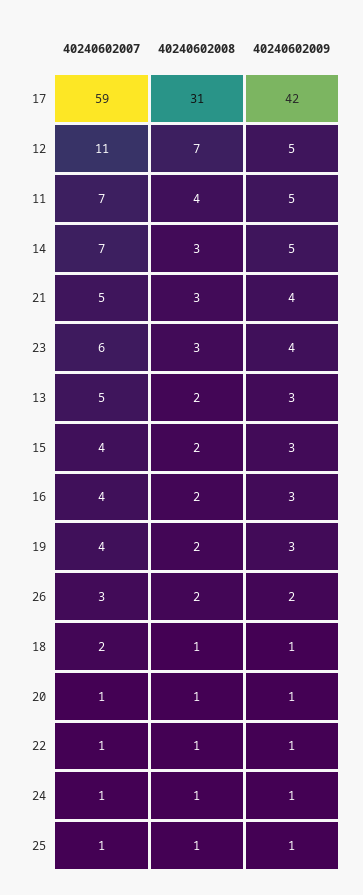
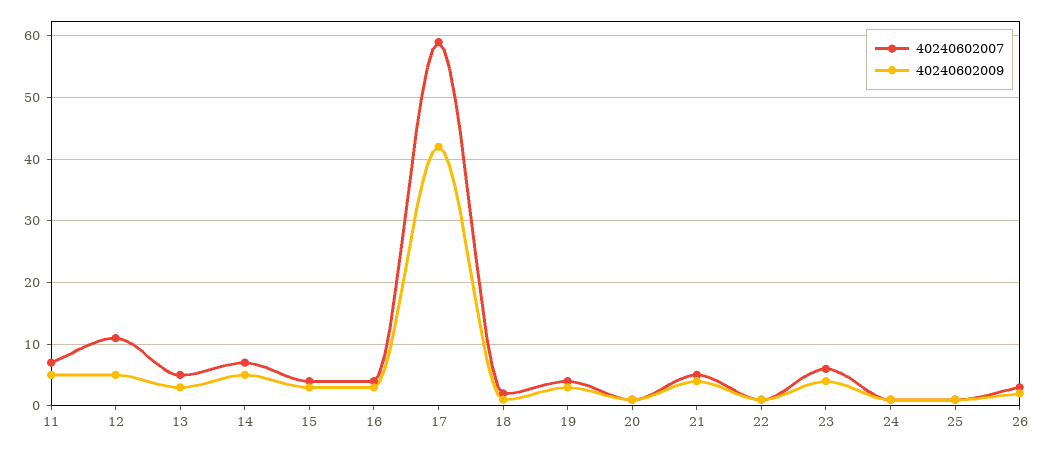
  {
    "40240602007": {
      "17": 59,
      "12": 11,
      "11": 7,
      "14": 7,
      "21": 5,
      "23": 6,
      "13": 5,
      "15": 4,
      "16": 4,
      "19": 4,
      "26": 3,
      "18": 2,
      "20": 1,
      "22": 1,
      "24": 1,
      "25": 1
    },
-   "40240602008": {
-     "17": 31,
-     "12": 7,
-     "11": 4,
-     "14": 3,
-     "21": 3,
-     "23": 3,
-     "13": 2,
-     "15": 2,
-     "16": 2,
-     "19": 2,
-     "26": 2,
-     "18": 1,
-     "20": 1,
-     "22": 1,
-     "24": 1,
-     "25": 1
-   },
    "40240602009": {
      "17": 42,
      "12": 5,
      "11": 5,
      "14": 5,
      "21": 4,
      "23": 4,
      "13": 3,
      "15": 3,
      "16": 3,
      "19": 3,
      "26": 2,
      "18": 1,
      "20": 1,
      "22": 1,
      "24": 1,
      "25": 1
    }
  }

